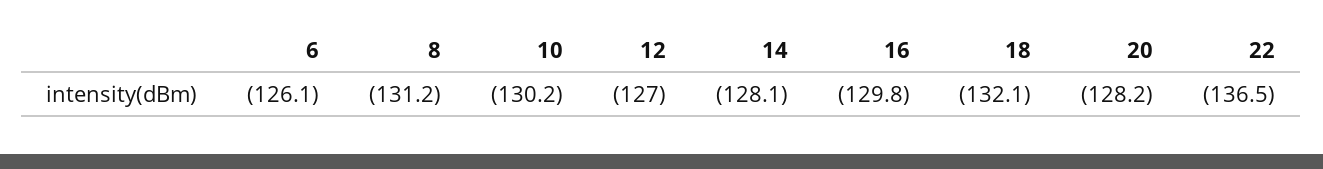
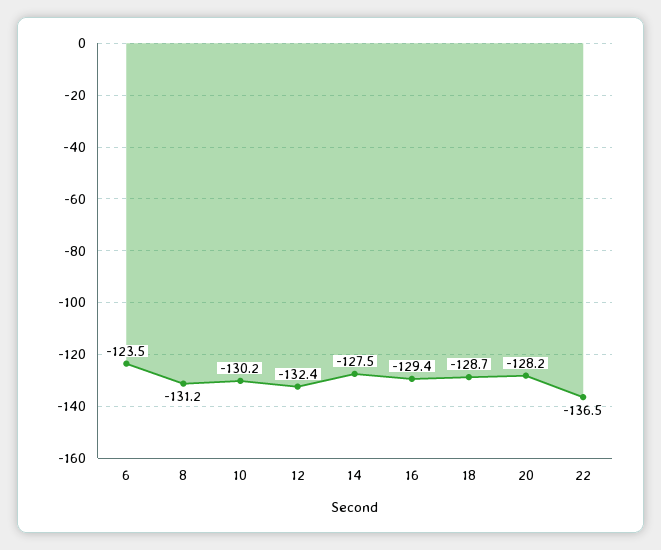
  {
-   "6": -126.1,
+   "6": -123.5,
    "8": -131.2,
    "10": -130.2,
-   "12": -127,
+   "12": -132.4,
-   "14": -128.1,
+   "14": -127.5,
-   "16": -129.8,
+   "16": -129.4,
-   "18": -132.1,
+   "18": -128.7,
    "20": -128.2,
    "22": -136.5
  }

